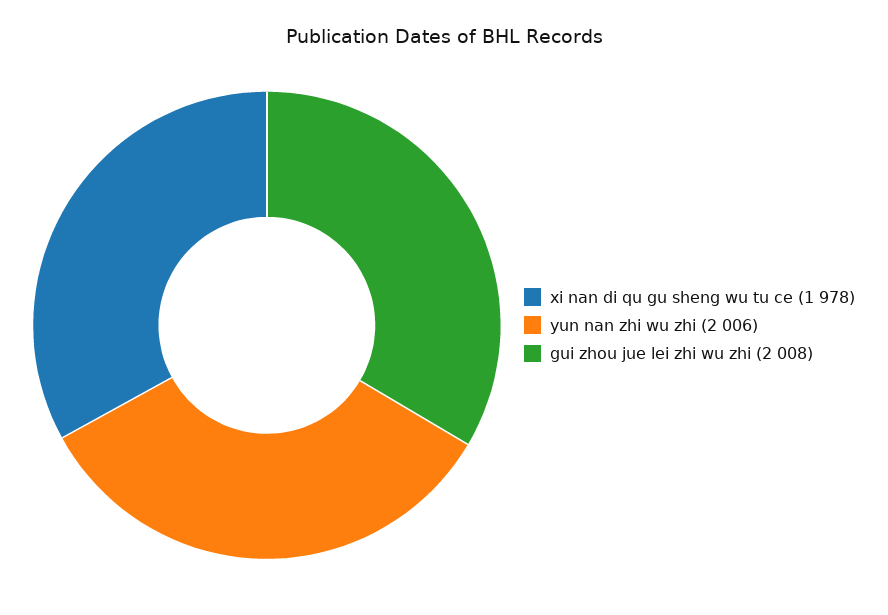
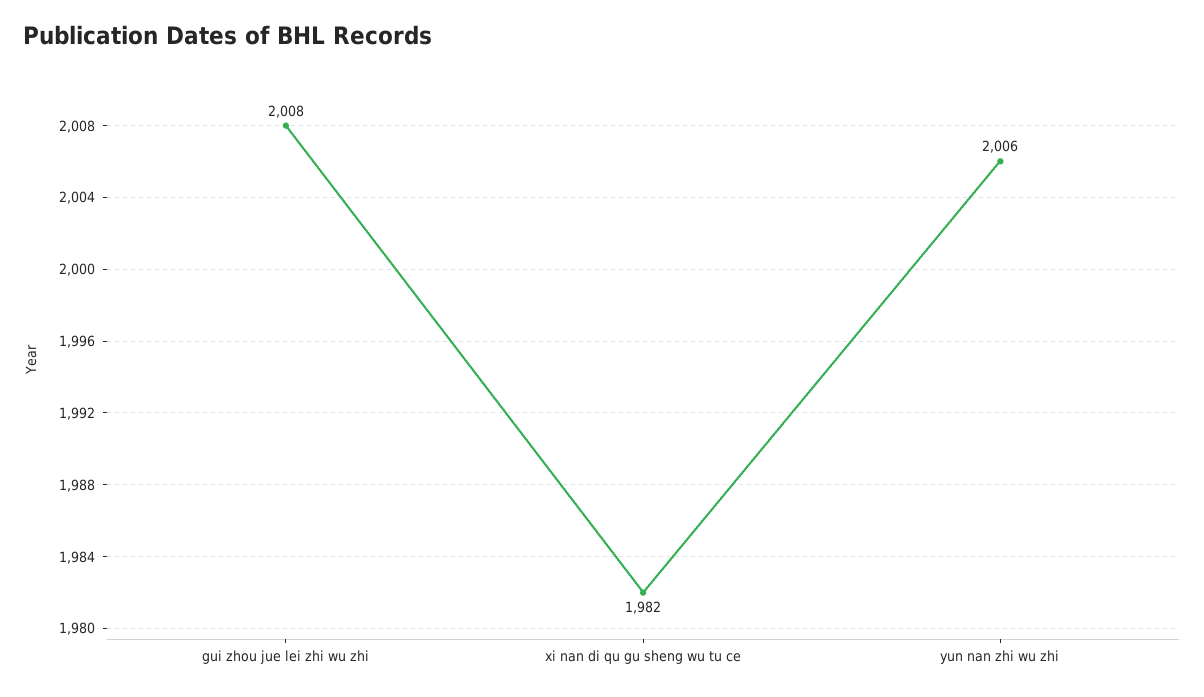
  {
-   "xi nan di qu gu sheng wu tu ce": 1978,
+   "xi nan di qu gu sheng wu tu ce": 1982,
    "yun nan zhi wu zhi": 2006,
    "gui zhou jue lei zhi wu zhi": 2008
  }

